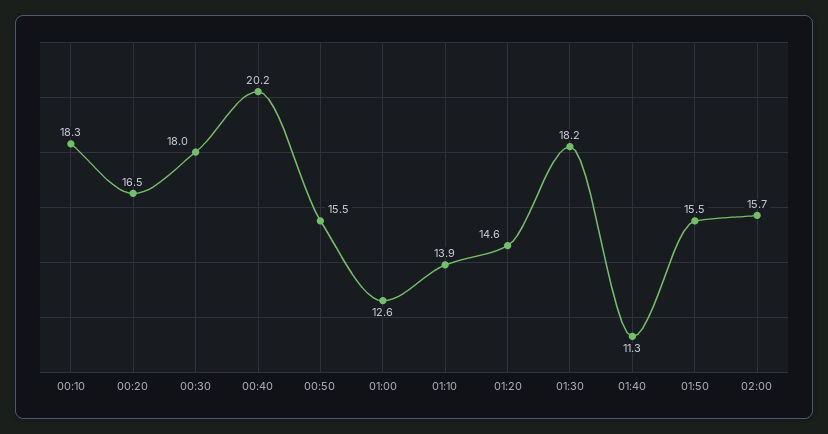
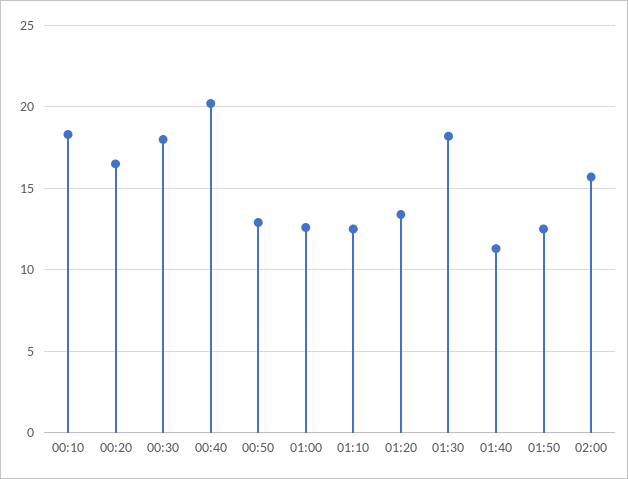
  {
    "00:10": 18.3,
    "00:20": 16.5,
    "00:30": 18,
    "00:40": 20.2,
-   "00:50": 15.5,
+   "00:50": 13,
    "01:00": 12.6,
-   "01:10": 13.9,
+   "01:10": 12.5,
-   "01:20": 14.6,
+   "01:20": 13.5,
    "01:30": 18.2,
    "01:40": 11.3,
-   "01:50": 15.5,
+   "01:50": 12.5,
    "02:00": 15.7
  }

